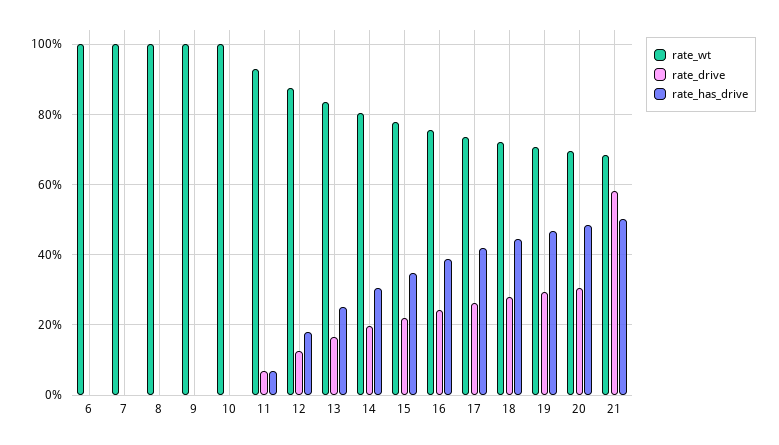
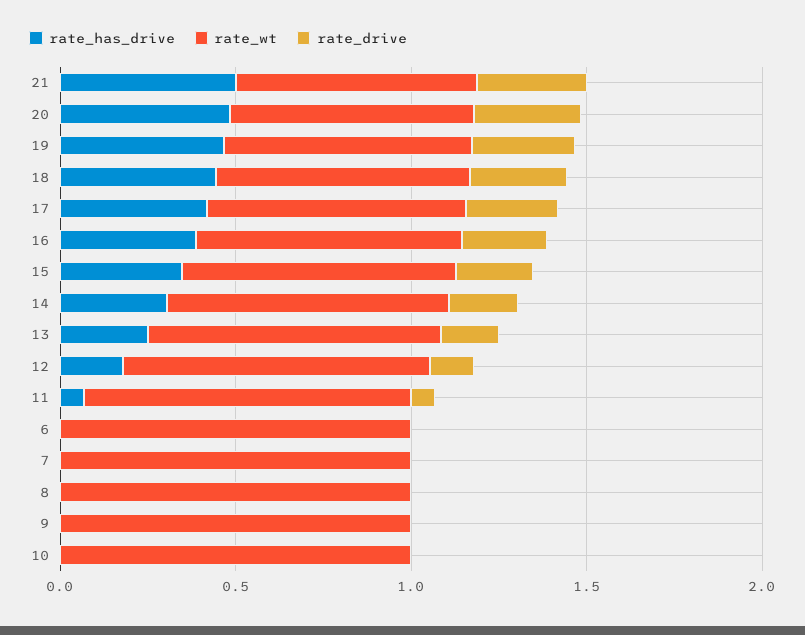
  {
    "rate_wt": {
      "6": 1,
      "7": 1,
      "8": 1,
      "9": 1,
      "10": 1,
      "11": 0.94,
      "12": 0.88,
      "13": 0.84,
      "14": 0.8,
      "15": 0.78,
      "16": 0.76,
      "17": 0.74,
      "18": 0.72,
      "19": 0.7,
      "20": 0.7,
      "21": 0.68
    },
    "rate_drive": {
      "6": 0,
      "7": 0,
      "8": 0,
      "9": 0,
      "10": 0,
      "11": 0.06,
      "12": 0.12,
      "13": 0.16,
      "14": 0.2,
      "15": 0.22,
      "16": 0.24,
      "17": 0.26,
      "18": 0.28,
      "19": 0.3,
      "20": 0.3,
-     "21": 0.58
+     "21": 0.3
    },
    "rate_has_drive": {
      "6": 0,
      "7": 0,
      "8": 0,
      "9": 0,
      "10": 0,
      "11": 0.06,
      "12": 0.18,
      "13": 0.26,
      "14": 0.3,
      "15": 0.34,
      "16": 0.38,
      "17": 0.42,
      "18": 0.44,
      "19": 0.46,
      "20": 0.48,
      "21": 0.5
    }
  }

